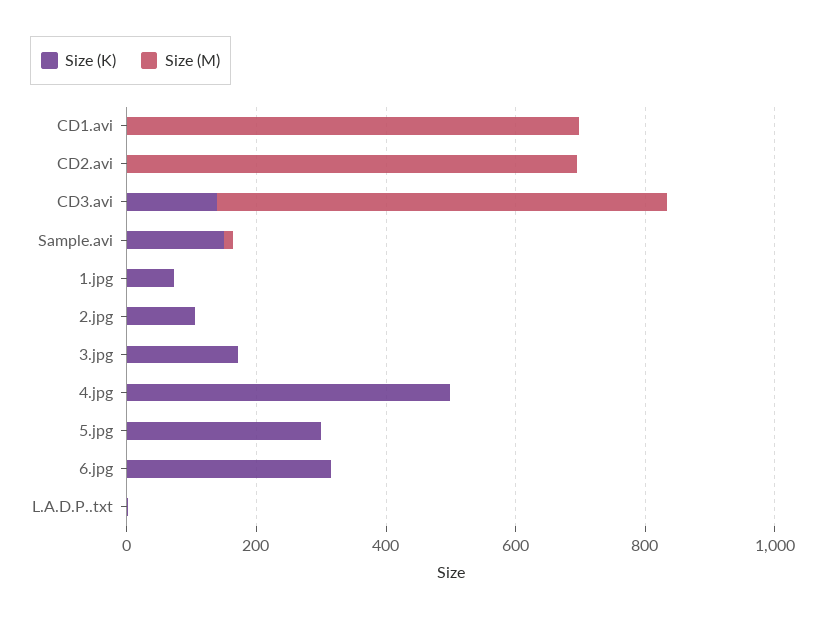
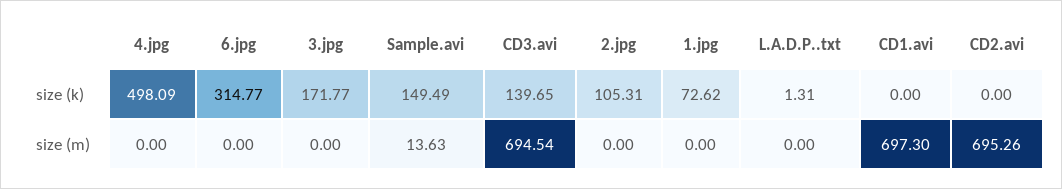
  {
    "Size (K)": {
      "CD1.avi": 0,
      "CD2.avi": 0,
      "CD3.avi": 139.65,
      "Sample.avi": 149.49,
      "1.jpg": 72.62,
      "2.jpg": 105.31,
      "3.jpg": 171.77,
      "4.jpg": 498.09,
-     "5.jpg": 300,
      "6.jpg": 314.77,
      "L.A.D.P..txt": 1.31
    },
    "Size (M)": {
      "CD1.avi": 697.3,
      "CD2.avi": 695.26,
      "CD3.avi": 694.54,
      "Sample.avi": 13.63,
      "1.jpg": 0,
      "2.jpg": 0,
      "3.jpg": 0,
      "4.jpg": 0,
-     "5.jpg": 0,
      "6.jpg": 0,
      "L.A.D.P..txt": 0
    }
  }

